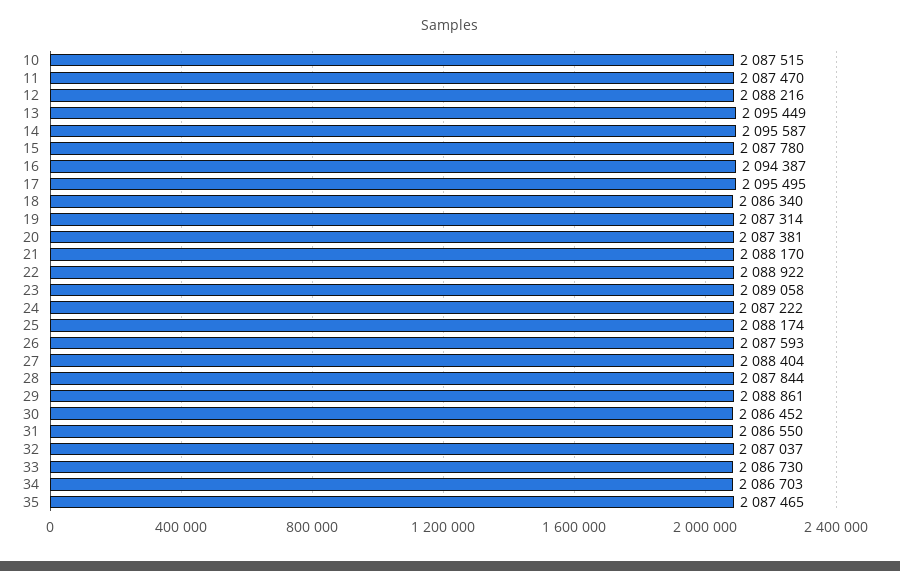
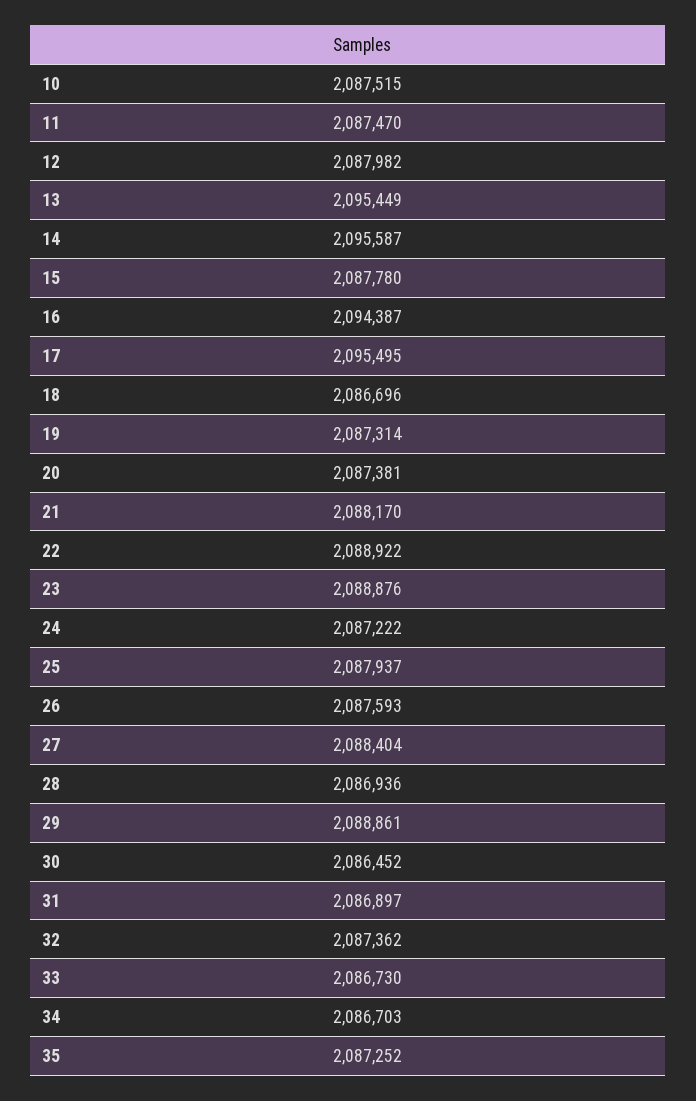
  {
    "10": 2087515,
    "11": 2087470,
-   "12": 2088216,
+   "12": 2087982,
    "13": 2095449,
    "14": 2095587,
    "15": 2087780,
    "16": 2094387,
    "17": 2095495,
-   "18": 2086340,
+   "18": 2086696,
    "19": 2087314,
    "20": 2087381,
    "21": 2088170,
    "22": 2088922,
-   "23": 2089058,
+   "23": 2088876,
    "24": 2087222,
-   "25": 2088174,
+   "25": 2087937,
    "26": 2087593,
    "27": 2088404,
-   "28": 2087844,
+   "28": 2086936,
    "29": 2088861,
    "30": 2086452,
-   "31": 2086550,
+   "31": 2086897,
-   "32": 2087037,
+   "32": 2087362,
    "33": 2086730,
    "34": 2086703,
-   "35": 2087465
+   "35": 2087252
  }

